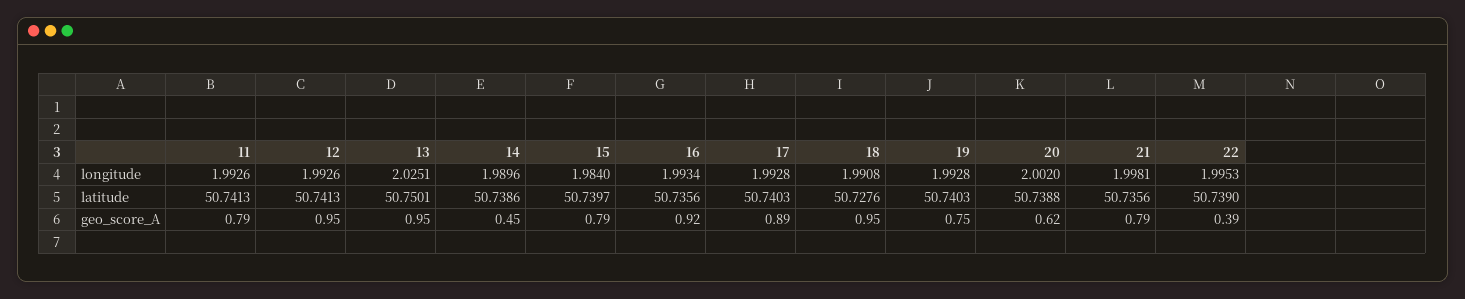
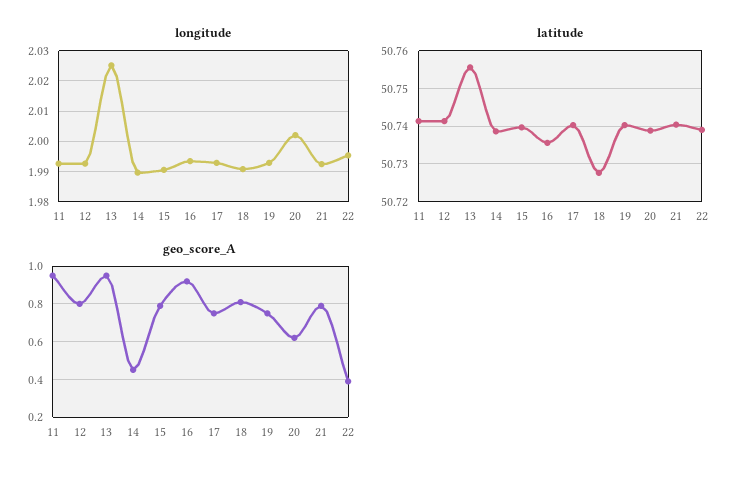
  {
    "longitude": {
      "11": 1.9926,
      "12": 1.9926,
      "13": 2.0251,
      "14": 1.9896,
-     "15": 1.984,
+     "15": 1.99,
      "16": 1.9934,
      "17": 1.9928,
      "18": 1.9908,
      "19": 1.9928,
      "20": 2.002,
-     "21": 1.9981,
+     "21": 1.992,
      "22": 1.9953
    },
    "latitude": {
      "11": 50.7413,
      "12": 50.7413,
-     "13": 50.7501,
+     "13": 50.756,
      "14": 50.7386,
      "15": 50.7397,
      "16": 50.7356,
      "17": 50.7403,
      "18": 50.7276,
      "19": 50.7403,
      "20": 50.7388,
-     "21": 50.7356,
+     "21": 50.74,
      "22": 50.739
    },
    "geo_score_A": {
-     "11": 0.79,
+     "11": 0.95,
-     "12": 0.95,
+     "12": 0.8,
      "13": 0.95,
      "14": 0.45,
      "15": 0.79,
      "16": 0.92,
-     "17": 0.89,
+     "17": 0.75,
-     "18": 0.95,
+     "18": 0.8,
      "19": 0.75,
      "20": 0.62,
      "21": 0.79,
      "22": 0.39
    }
  }

